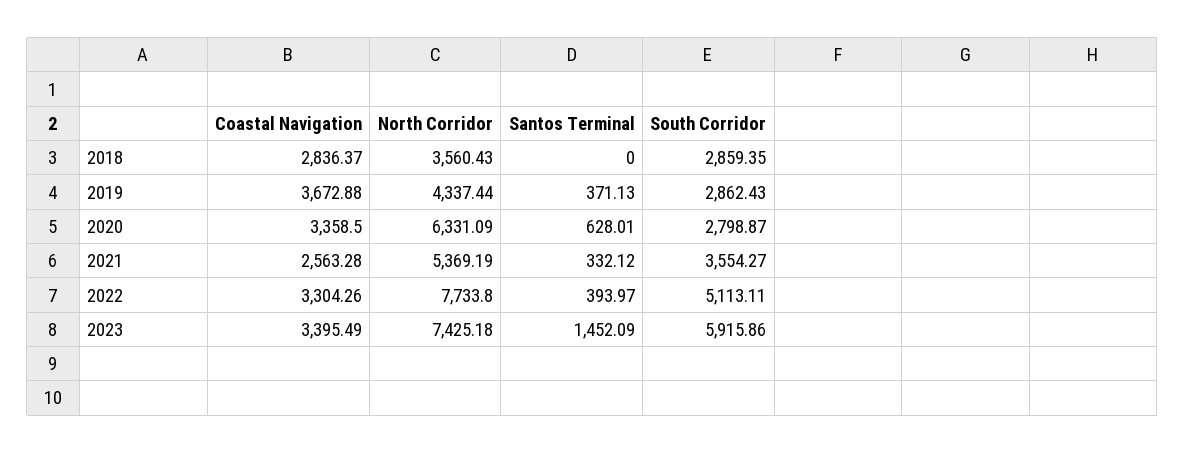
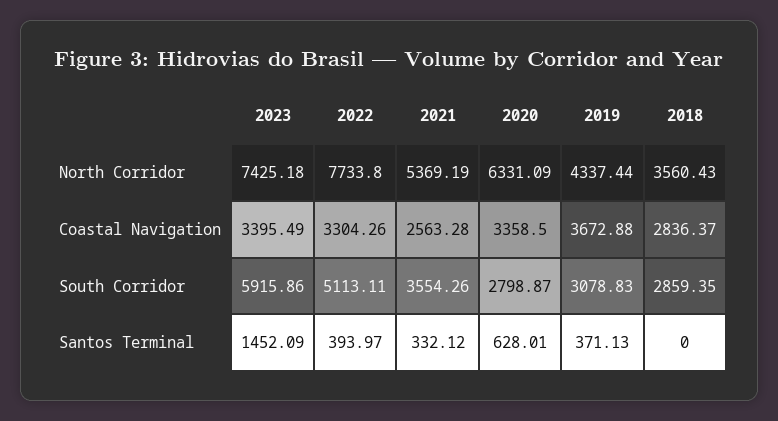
  {
    "Coastal Navigation": {
      "2018": 2836.37,
      "2019": 3672.88,
      "2020": 3358.5,
      "2021": 2563.28,
      "2022": 3304.26,
      "2023": 3395.49
    },
    "North Corridor": {
      "2018": 3560.43,
      "2019": 4337.44,
      "2020": 6331.09,
      "2021": 5369.19,
      "2022": 7733.8,
      "2023": 7425.18
    },
    "Santos Terminal": {
      "2018": 0,
      "2019": 371.13,
      "2020": 628.01,
      "2021": 332.12,
      "2022": 393.97,
      "2023": 1452.09
    },
    "South Corridor": {
      "2018": 2859.35,
-     "2019": 2862.43,
+     "2019": 3078.83,
      "2020": 2798.87,
-     "2021": 3554.27,
+     "2021": 3554.26,
      "2022": 5113.11,
      "2023": 5915.86
    }
  }

